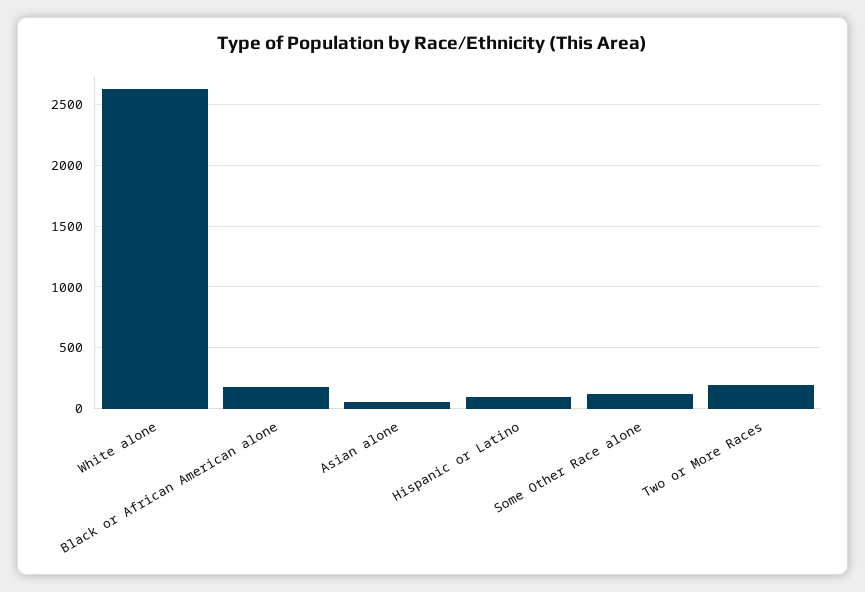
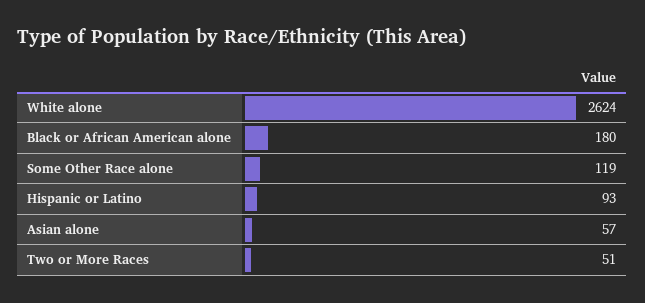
  {
    "White alone": 2624,
    "Black or African American alone": 180,
    "Asian alone": 57,
    "Hispanic or Latino": 93,
    "Some Other Race alone": 119,
-   "Two or More Races": 200
+   "Two or More Races": 51
  }

